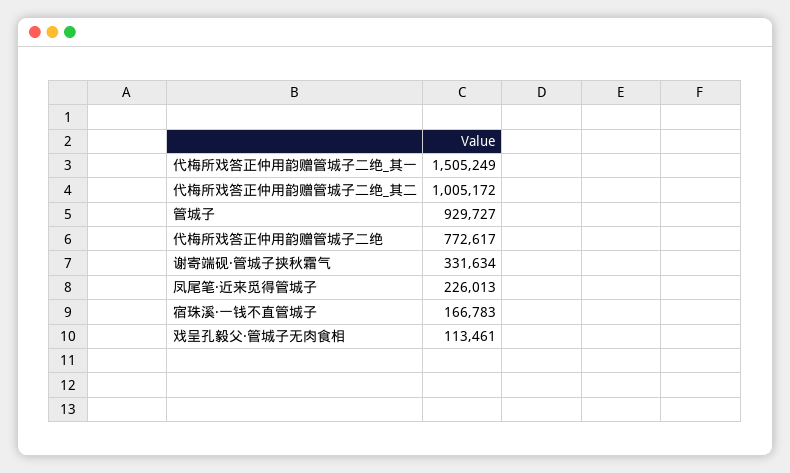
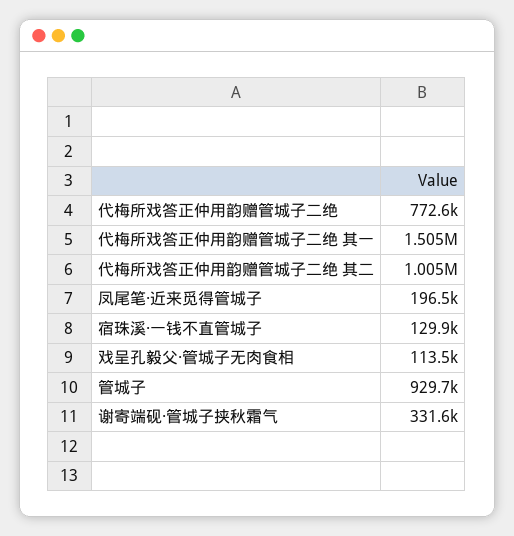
  {
    "代梅所戏答正仲用韵赠管城子二绝_其一": 1505249,
    "代梅所戏答正仲用韵赠管城子二绝_其二": 1005172,
    "管城子": 929727,
    "代梅所戏答正仲用韵赠管城子二绝": 772617,
    "谢寄端砚·管城子挟秋霜气": 331634,
-   "凤尾笔·近来觅得管城子": 226013,
+   "凤尾笔·近来觅得管城子": 196500,
-   "宿珠溪·一钱不直管城子": 166783,
+   "宿珠溪·一钱不直管城子": 129900,
    "戏呈孔毅父·管城子无肉食相": 113461
  }

